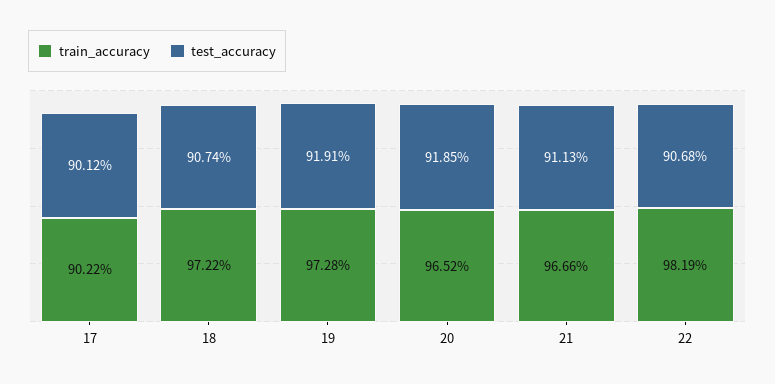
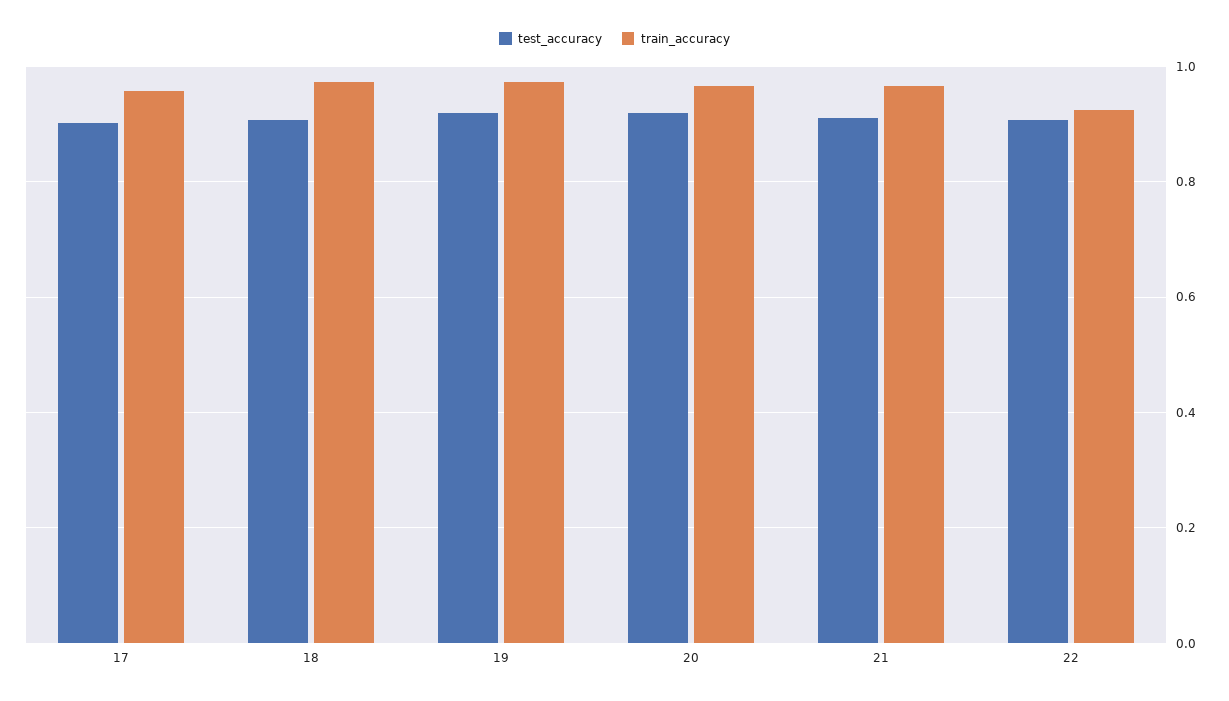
  {
    "train_accuracy": {
-     "17": 0.9022,
+     "17": 0.96,
      "18": 0.9722,
      "19": 0.9728,
      "20": 0.9652,
      "21": 0.9666,
-     "22": 0.9819
+     "22": 0.92
    },
    "test_accuracy": {
      "17": 0.9012,
      "18": 0.9074,
      "19": 0.9191,
      "20": 0.9185,
      "21": 0.9113,
      "22": 0.9068
    }
  }

